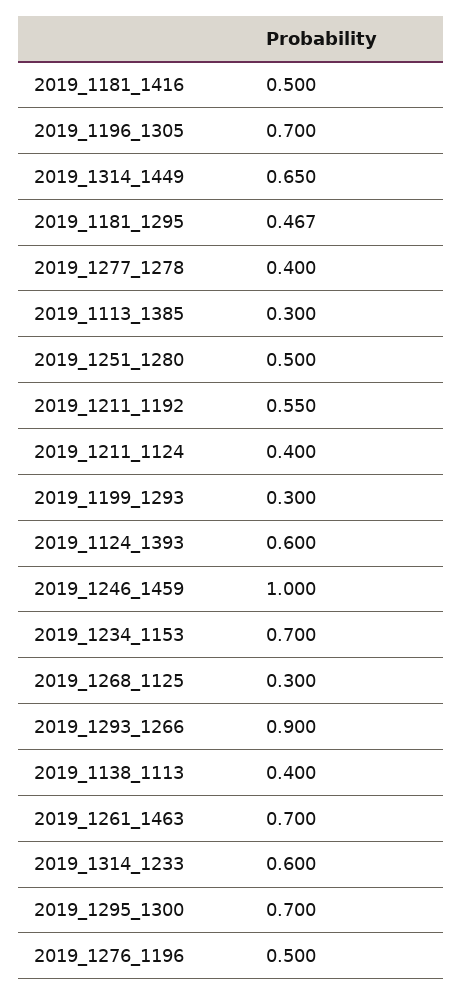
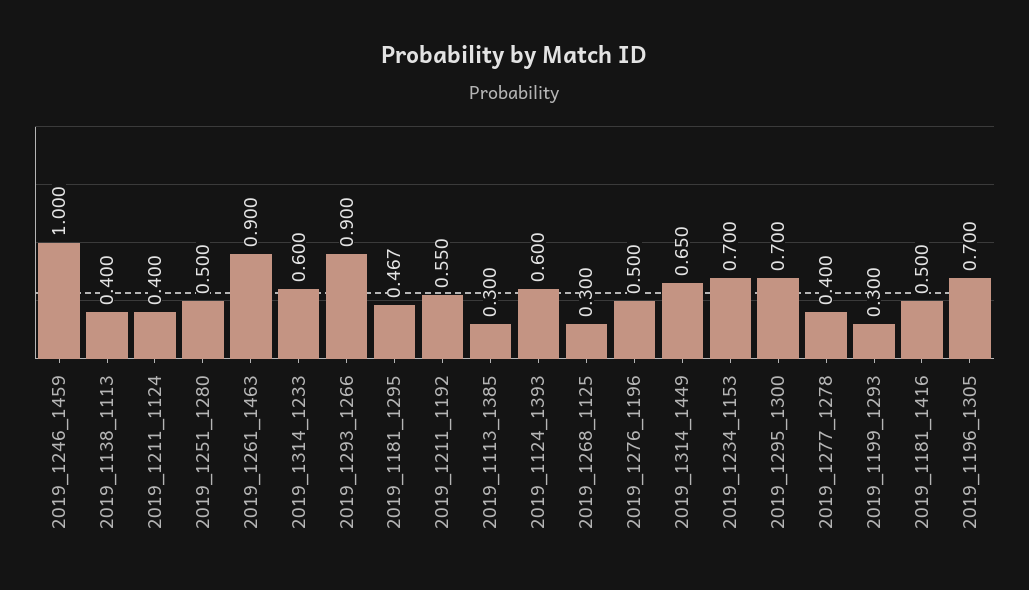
  {
    "2019_1181_1416": 0.5,
    "2019_1196_1305": 0.7,
    "2019_1314_1449": 0.65,
    "2019_1181_1295": 0.467,
    "2019_1277_1278": 0.4,
    "2019_1113_1385": 0.3,
    "2019_1251_1280": 0.5,
    "2019_1211_1192": 0.55,
    "2019_1211_1124": 0.4,
    "2019_1199_1293": 0.3,
    "2019_1124_1393": 0.6,
    "2019_1246_1459": 1,
    "2019_1234_1153": 0.7,
    "2019_1268_1125": 0.3,
    "2019_1293_1266": 0.9,
    "2019_1138_1113": 0.4,
-   "2019_1261_1463": 0.7,
+   "2019_1261_1463": 0.9,
    "2019_1314_1233": 0.6,
    "2019_1295_1300": 0.7,
    "2019_1276_1196": 0.5
  }

